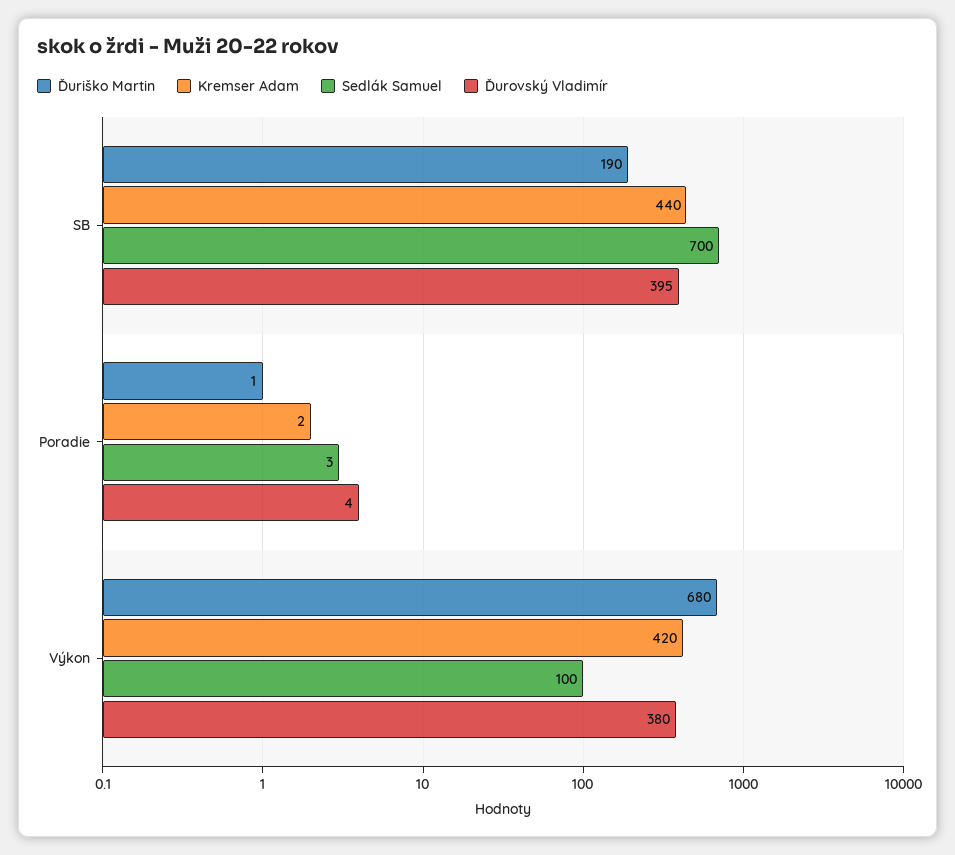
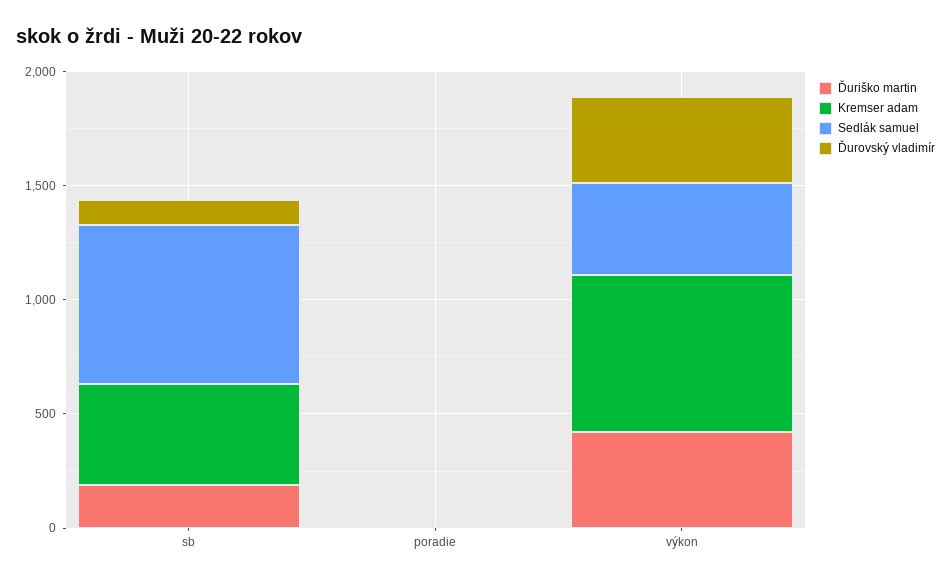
  {
    "Ďuriško Martin": {
      "SB": 190,
      "Poradie": 1,
-     "Výkon": 680
+     "Výkon": 400
    },
    "Kremser Adam": {
      "SB": 440,
      "Poradie": 2,
-     "Výkon": 420
+     "Výkon": 700
    },
    "Sedlák Samuel": {
      "SB": 700,
      "Poradie": 3,
-     "Výkon": 100
+     "Výkon": 400
    },
    "Ďurovský Vladimír": {
-     "SB": 395,
+     "SB": 100,
      "Poradie": 4,
      "Výkon": 380
    }
  }

